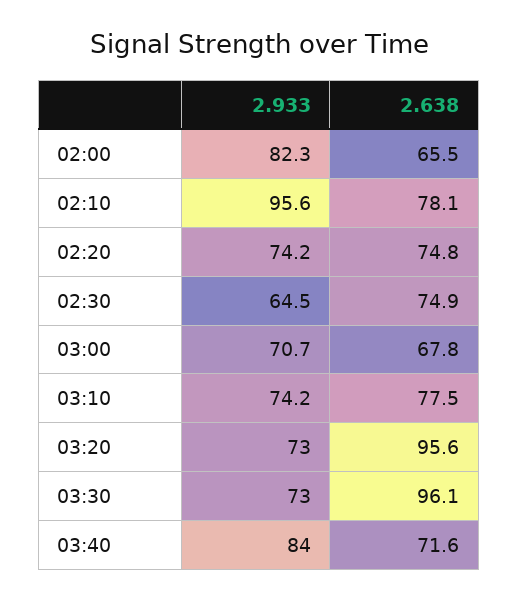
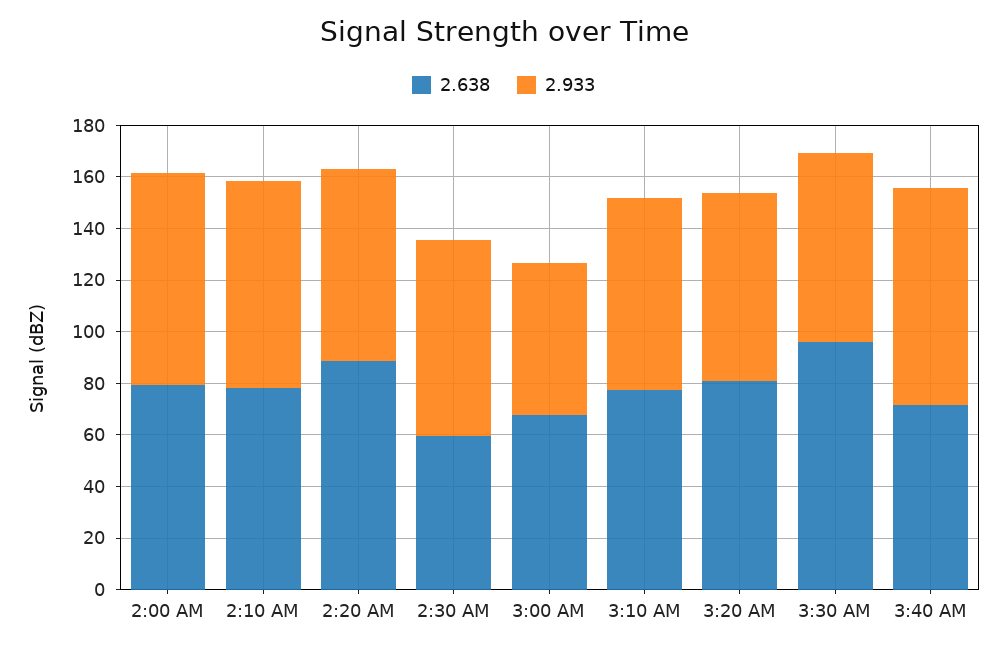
  {
    "2.933": {
      "02:00": 82.3,
-     "02:10": 95.6,
+     "02:10": 80,
      "02:20": 74.2,
-     "02:30": 64.5,
+     "02:30": 75,
-     "03:00": 70.7,
+     "03:00": 60,
      "03:10": 74.2,
      "03:20": 73,
      "03:30": 73,
      "03:40": 84
    },
    "2.638": {
-     "02:00": 65.5,
+     "02:00": 80,
      "02:10": 78.1,
-     "02:20": 74.8,
+     "02:20": 90,
-     "02:30": 74.9,
+     "02:30": 60,
      "03:00": 67.8,
      "03:10": 77.5,
-     "03:20": 95.6,
+     "03:20": 80,
      "03:30": 96.1,
      "03:40": 71.6
    }
  }

